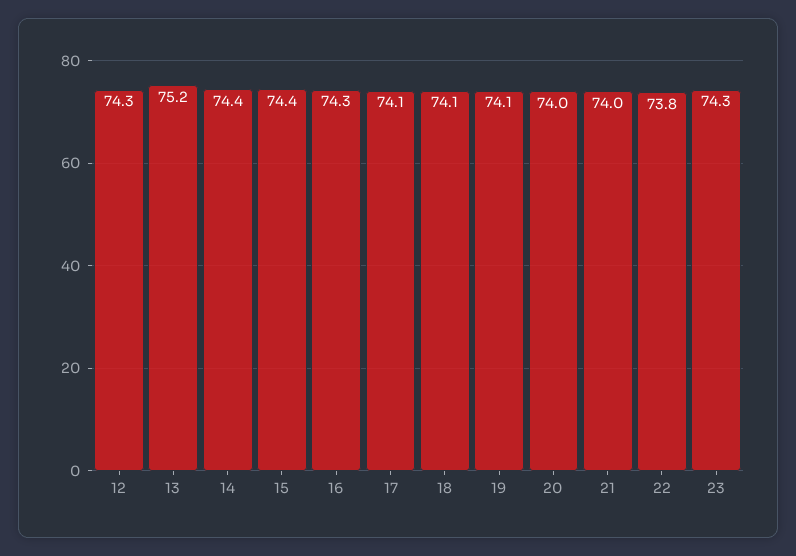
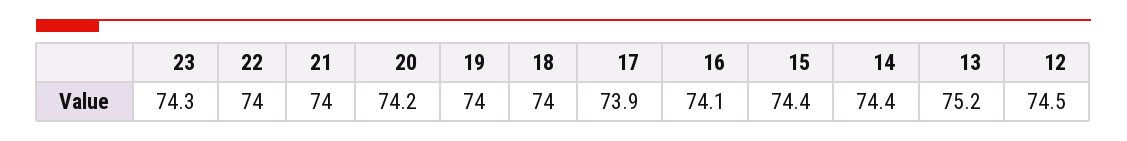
  {
-   "12": 74.3,
+   "12": 74.5,
    "13": 75.2,
    "14": 74.4,
    "15": 74.4,
-   "16": 74.3,
+   "16": 74.1,
-   "17": 74.1,
+   "17": 73.9,
-   "18": 74.1,
+   "18": 74,
-   "19": 74.1,
+   "19": 74,
-   "20": 74,
+   "20": 74.2,
    "21": 74,
-   "22": 73.8,
+   "22": 74,
    "23": 74.3
  }

